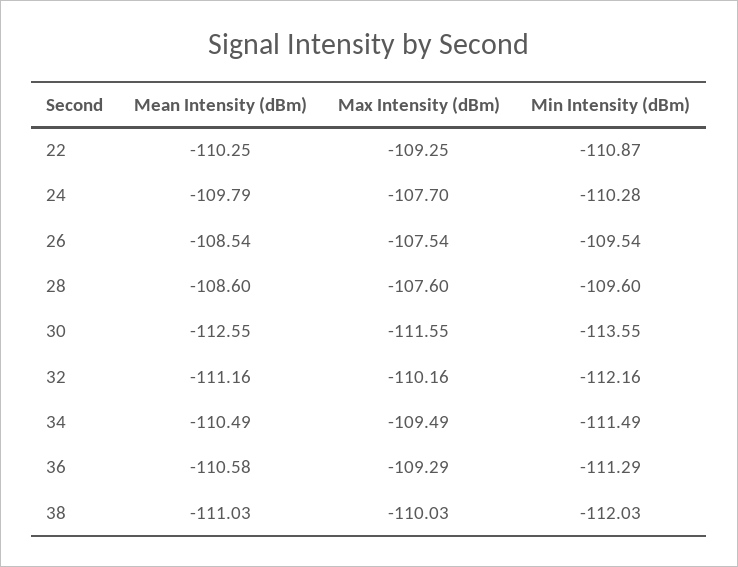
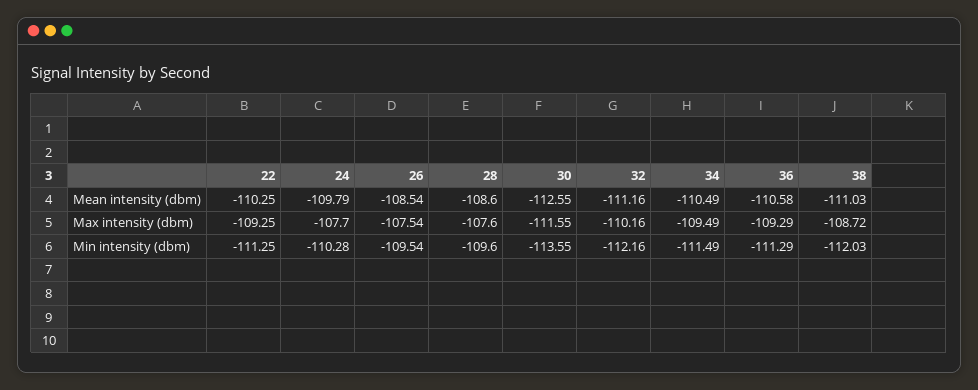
  {
    "Mean Intensity (dBm)": {
      "22": -110.25,
      "24": -109.79,
      "26": -108.54,
      "28": -108.6,
      "30": -112.55,
      "32": -111.16,
      "34": -110.49,
      "36": -110.58,
      "38": -111.03
    },
    "Max Intensity (dBm)": {
      "22": -109.25,
      "24": -107.7,
      "26": -107.54,
      "28": -107.6,
      "30": -111.55,
      "32": -110.16,
      "34": -109.49,
      "36": -109.29,
-     "38": -110.03
+     "38": -108.72
    },
    "Min Intensity (dBm)": {
-     "22": -110.87,
+     "22": -111.25,
      "24": -110.28,
      "26": -109.54,
      "28": -109.6,
      "30": -113.55,
      "32": -112.16,
      "34": -111.49,
      "36": -111.29,
      "38": -112.03
    }
  }

